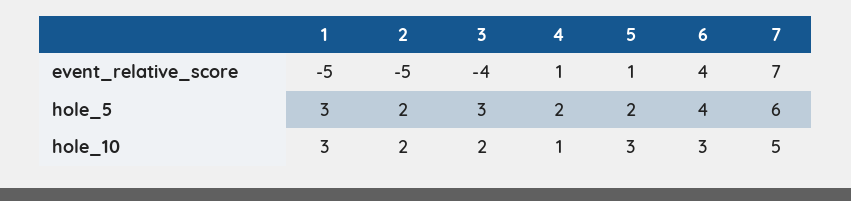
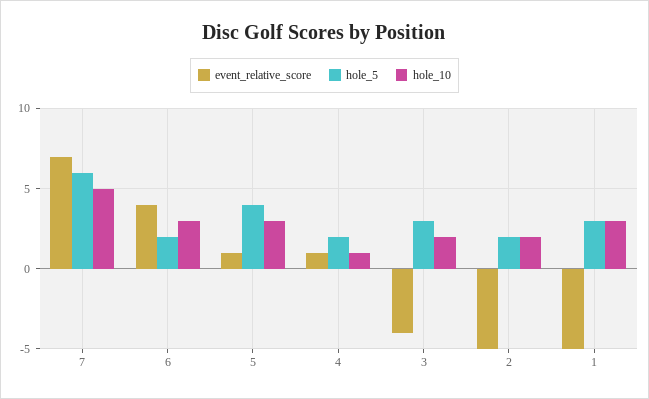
  {
    "event_relative_score": {
      "1": -5,
      "2": -5,
      "3": -4,
      "4": 1,
      "5": 1,
      "6": 4,
      "7": 7
    },
    "hole_5": {
      "1": 3,
      "2": 2,
      "3": 3,
      "4": 2,
-     "5": 2,
+     "5": 4,
-     "6": 4,
+     "6": 2,
      "7": 6
    },
    "hole_10": {
      "1": 3,
      "2": 2,
      "3": 2,
      "4": 1,
      "5": 3,
      "6": 3,
      "7": 5
    }
  }

